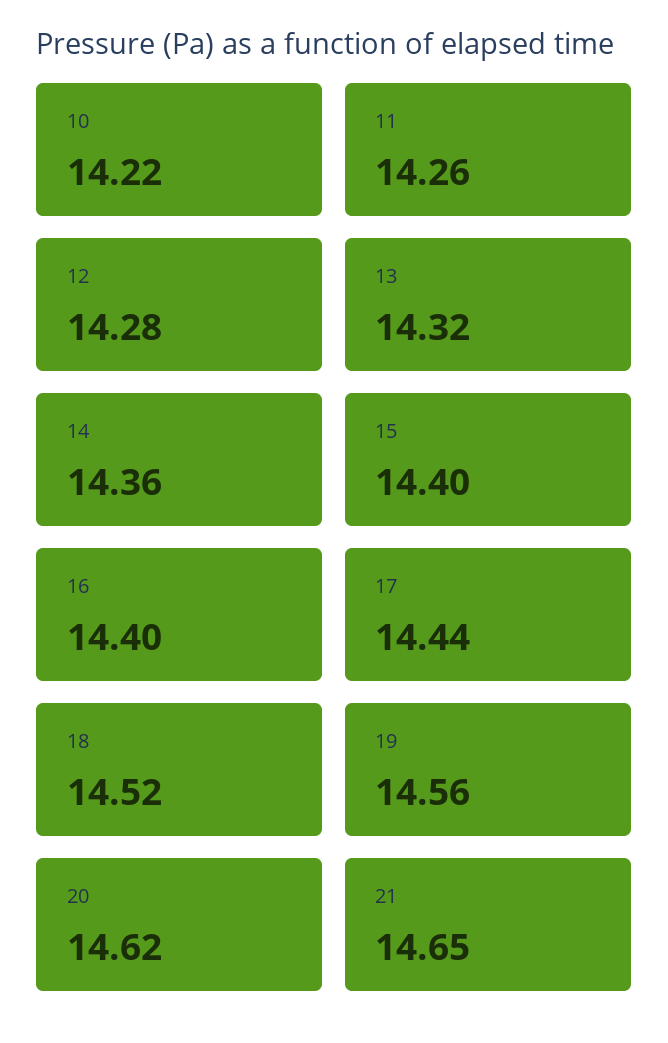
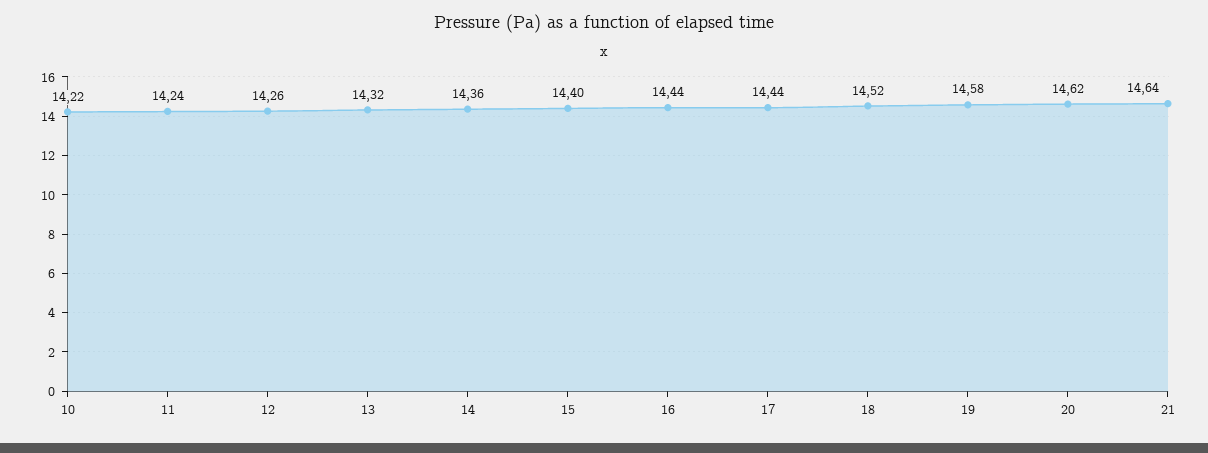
  {
    "10": 14.22,
-   "11": 14.26,
+   "11": 14.24,
-   "12": 14.28,
+   "12": 14.26,
    "13": 14.32,
    "14": 14.36,
    "15": 14.4,
-   "16": 14.4,
+   "16": 14.44,
    "17": 14.44,
    "18": 14.52,
-   "19": 14.56,
+   "19": 14.58,
    "20": 14.62,
-   "21": 14.65
+   "21": 14.64
  }

